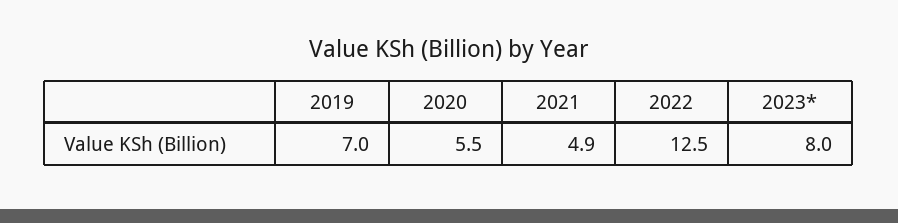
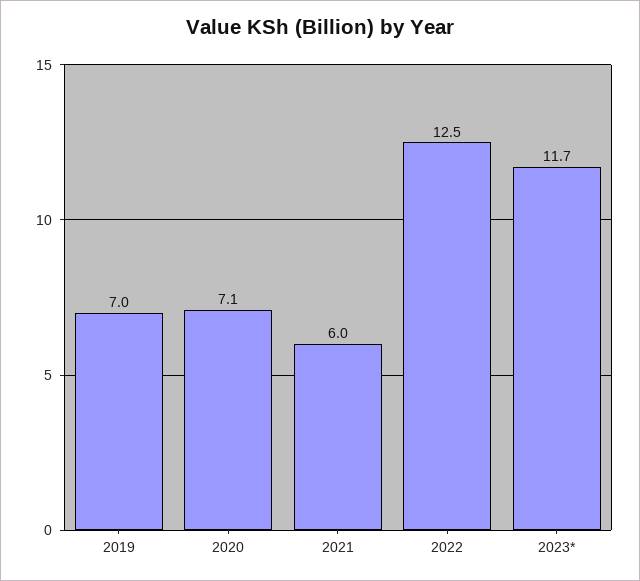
  {
    "2019": 7,
-   "2020": 5.5,
+   "2020": 7.1,
-   "2021": 4.9,
+   "2021": 6,
    "2022": 12.5,
-   "2023*": 8
+   "2023*": 11.7
  }

